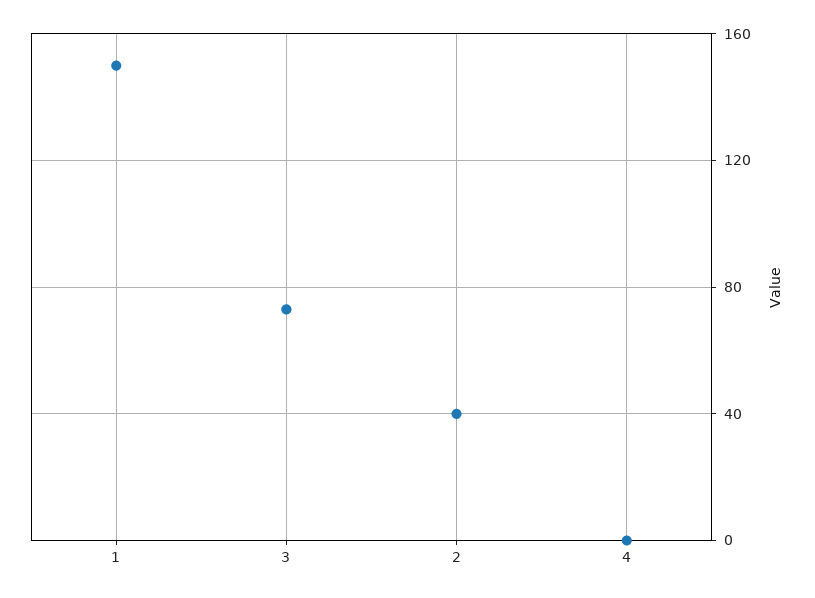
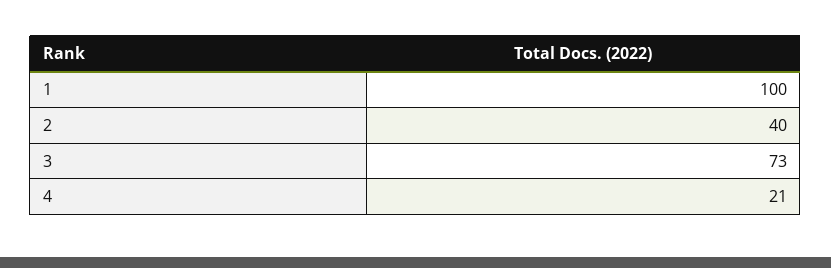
  {
-   "1": 150,
+   "1": 100,
    "3": 73,
    "2": 40,
-   "4": 0
+   "4": 21
  }

